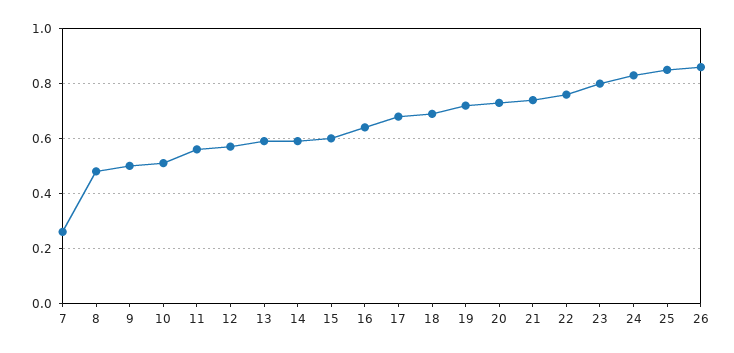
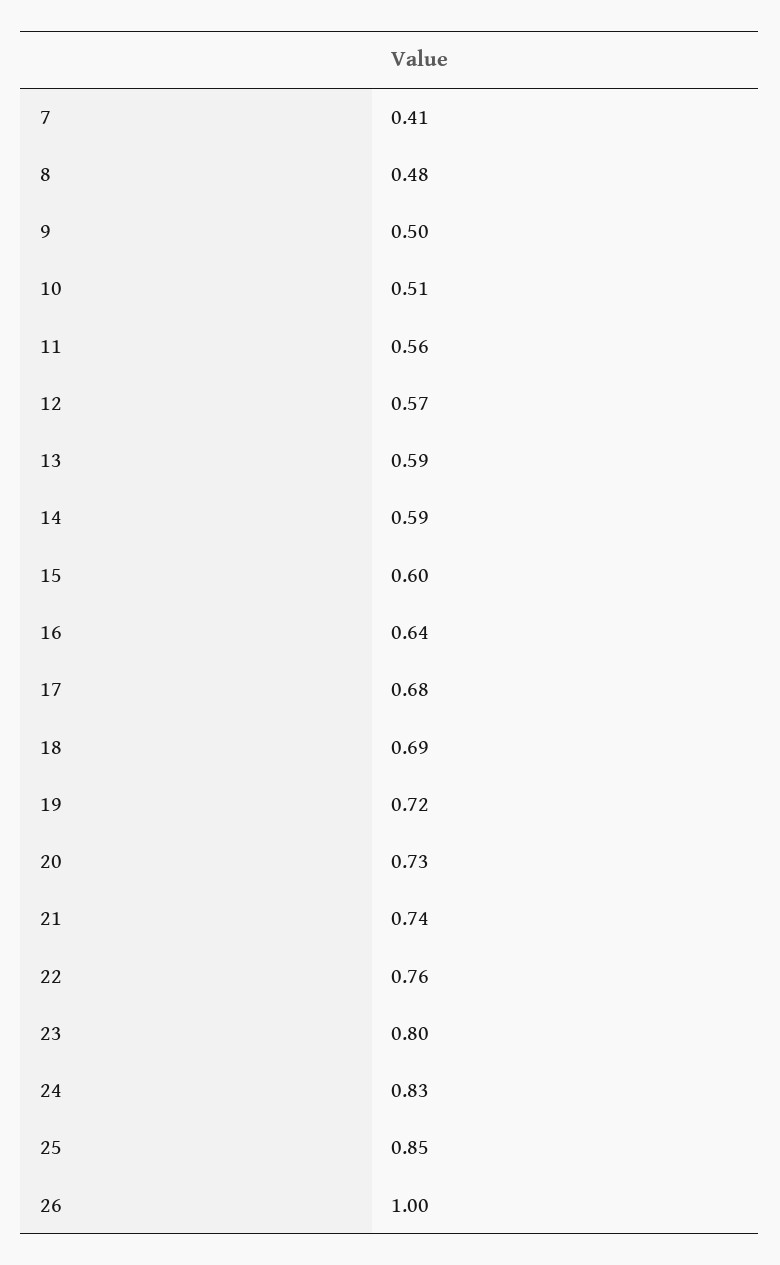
  {
-   "7": 0.25,
+   "7": 0.41,
    "8": 0.48,
    "9": 0.5,
    "10": 0.51,
    "11": 0.56,
    "12": 0.57,
    "13": 0.59,
    "14": 0.59,
    "15": 0.6,
    "16": 0.64,
    "17": 0.68,
    "18": 0.69,
    "19": 0.72,
    "20": 0.73,
    "21": 0.74,
    "22": 0.76,
    "23": 0.8,
    "24": 0.83,
    "25": 0.85,
-   "26": 0.85
+   "26": 1
  }

